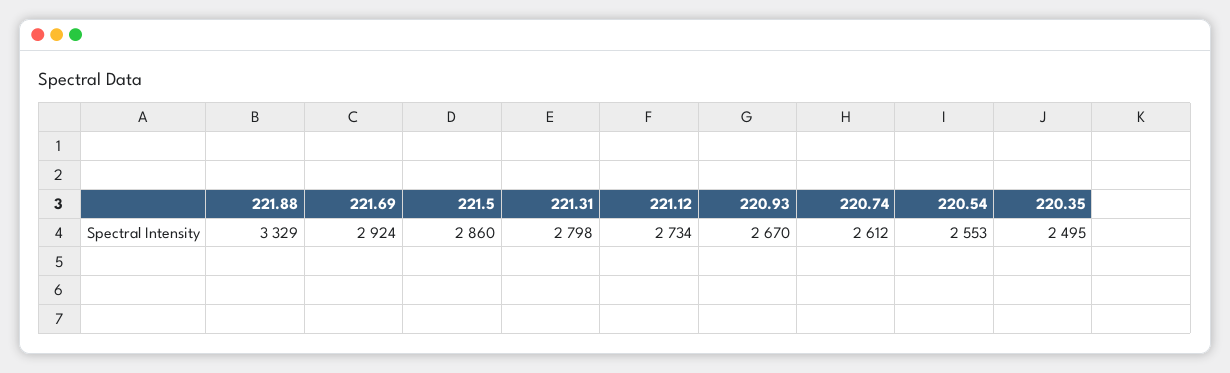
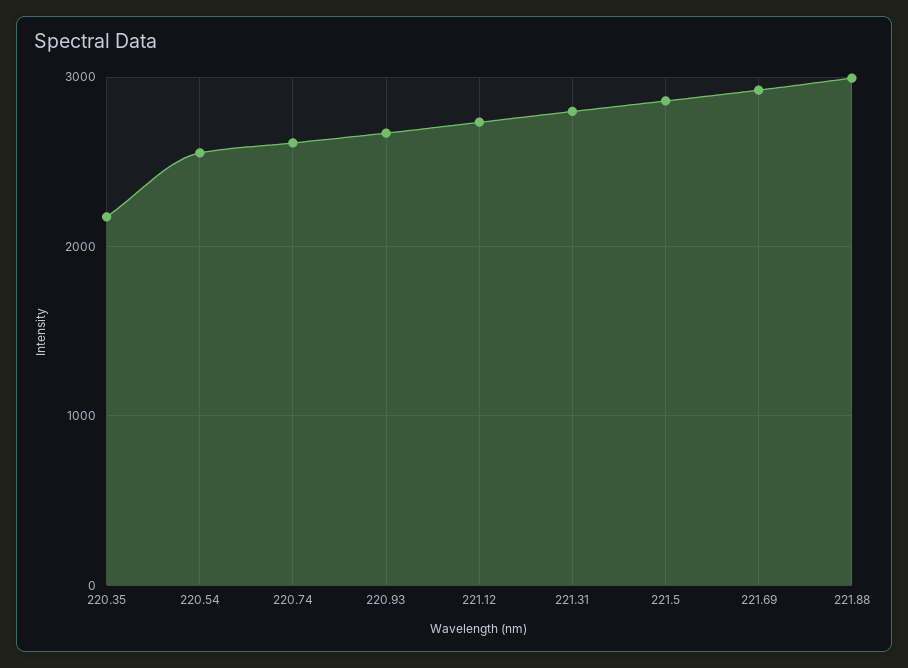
  {
-   "221.88": 3329,
+   "221.88": 3000,
    "221.69": 2924,
    "221.5": 2860,
    "221.31": 2798,
    "221.12": 2734,
    "220.93": 2670,
    "220.74": 2612,
    "220.54": 2553,
-   "220.35": 2495
+   "220.35": 2200
  }

